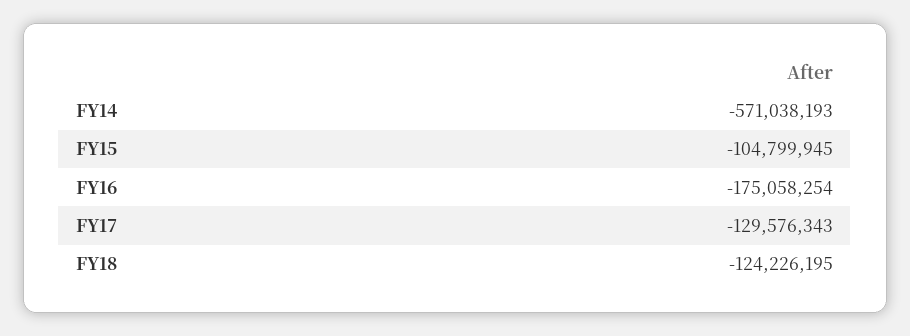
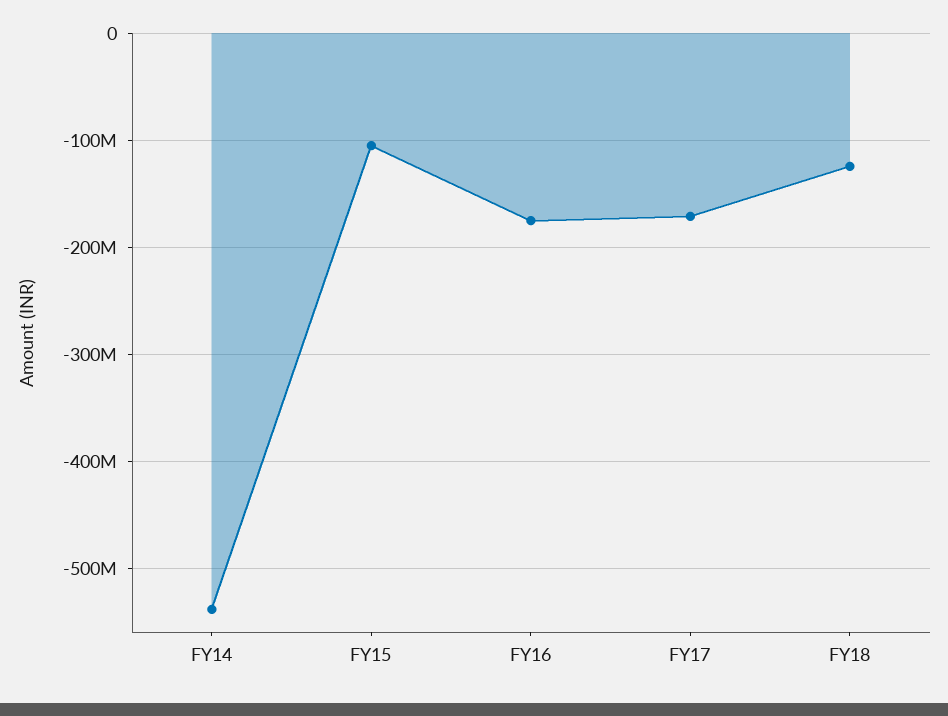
  {
-   "FY14": -571038193,
+   "FY14": -540000000,
    "FY15": -104799945,
    "FY16": -175058254,
-   "FY17": -129576343,
+   "FY17": -170000000,
    "FY18": -124226195
  }

